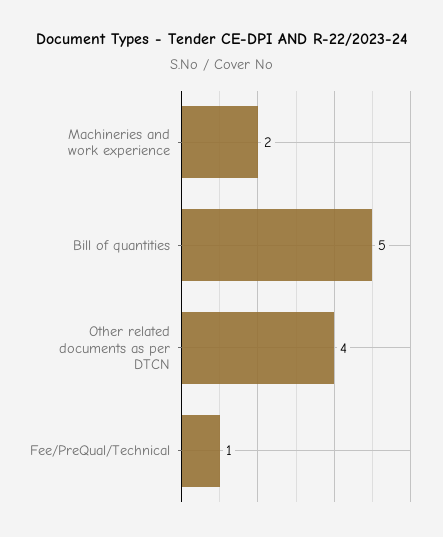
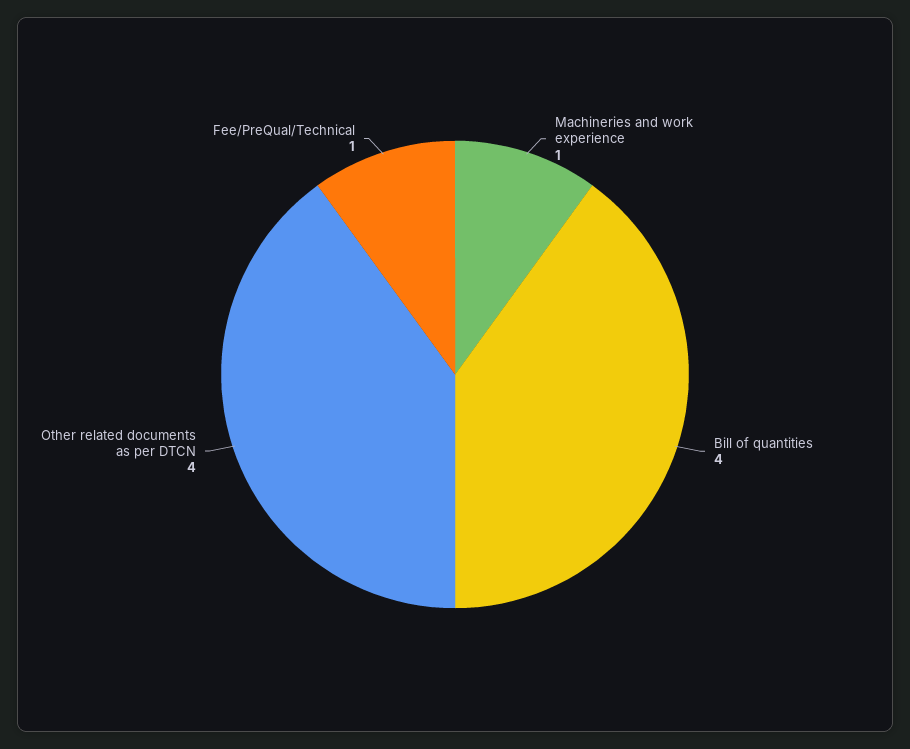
  {
-   "Machineries and work experience": 2,
+   "Machineries and work experience": 1,
-   "Bill of quantities": 5,
+   "Bill of quantities": 4,
    "Other related documents as per DTCN": 4,
    "Fee/PreQual/Technical": 1
  }

